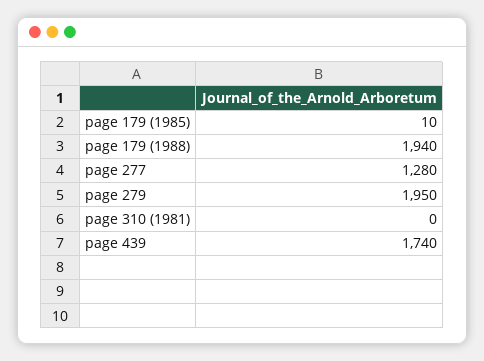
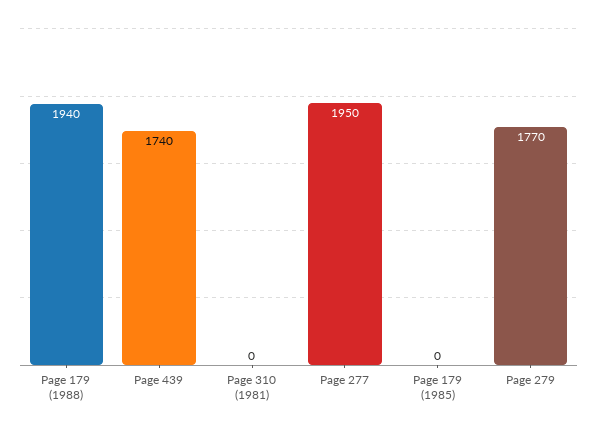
  {
-   "page 179 (1985)": 10,
+   "page 179 (1985)": 0,
    "page 179 (1988)": 1940,
-   "page 277": 1280,
+   "page 277": 1950,
-   "page 279": 1950,
+   "page 279": 1770,
    "page 310 (1981)": 0,
    "page 439": 1740
  }

